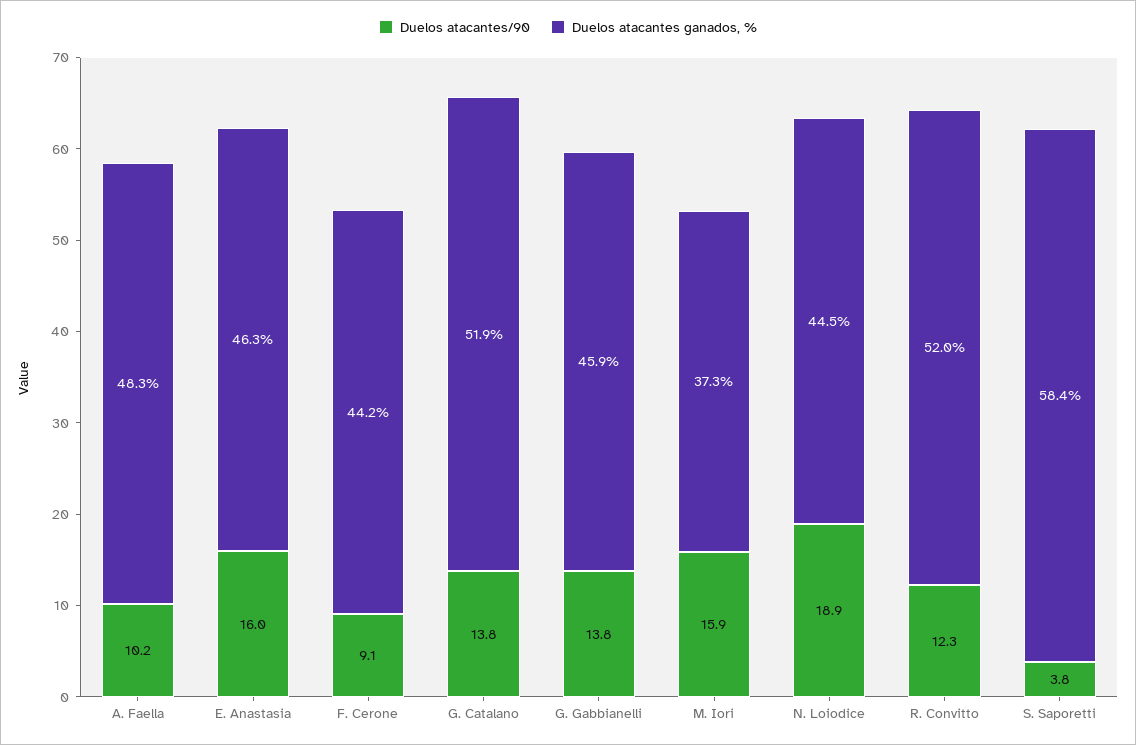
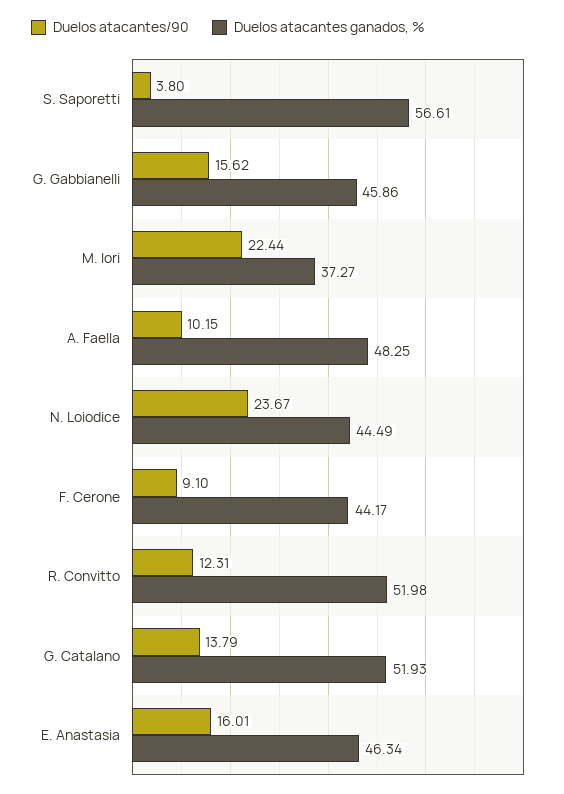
  {
    "Duelos atacantes/90": {
      "A. Faella": 10.15,
      "E. Anastasia": 16.01,
      "F. Cerone": 9.1,
      "G. Catalano": 13.79,
-     "G. Gabbianelli": 13.8,
+     "G. Gabbianelli": 15.62,
-     "M. Iori": 15.9,
+     "M. Iori": 22.44,
-     "N. Loiodice": 18.9,
+     "N. Loiodice": 23.67,
      "R. Convitto": 12.31,
      "S. Saporetti": 3.8
    },
    "Duelos atacantes ganados, %": {
      "A. Faella": 48.25,
      "E. Anastasia": 46.34,
      "F. Cerone": 44.17,
      "G. Catalano": 51.93,
      "G. Gabbianelli": 45.86,
      "M. Iori": 37.27,
      "N. Loiodice": 44.49,
      "R. Convitto": 51.98,
-     "S. Saporetti": 58.4
+     "S. Saporetti": 56.61
    }
  }

